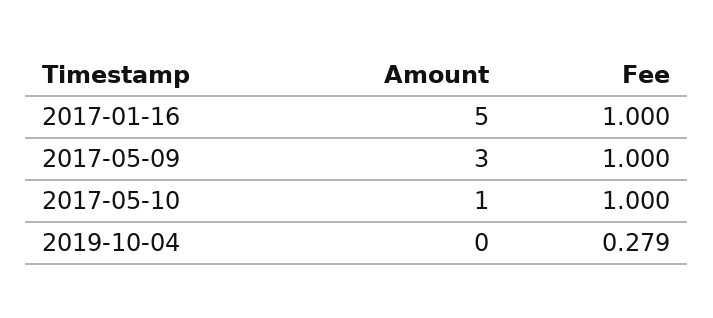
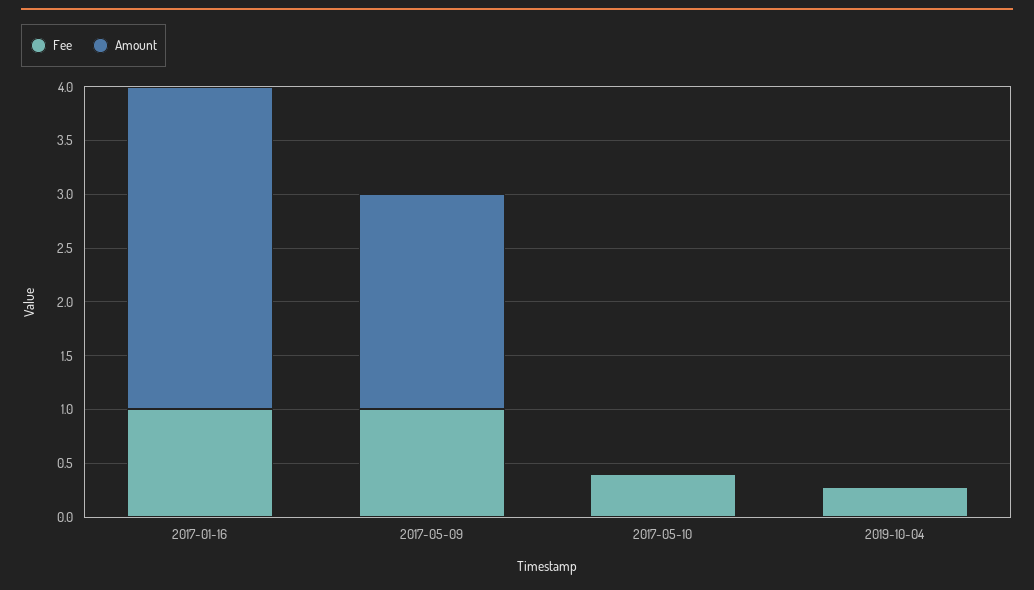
  {
    "Amount": {
-     "2017-01-16": 5,
+     "2017-01-16": 3,
-     "2017-05-09": 3,
+     "2017-05-09": 2,
-     "2017-05-10": 1,
+     "2017-05-10": 0,
      "2019-10-04": 0
    },
    "Fee": {
      "2017-01-16": 1,
      "2017-05-09": 1,
-     "2017-05-10": 1,
+     "2017-05-10": 0.4,
      "2019-10-04": 0.279
    }
  }

